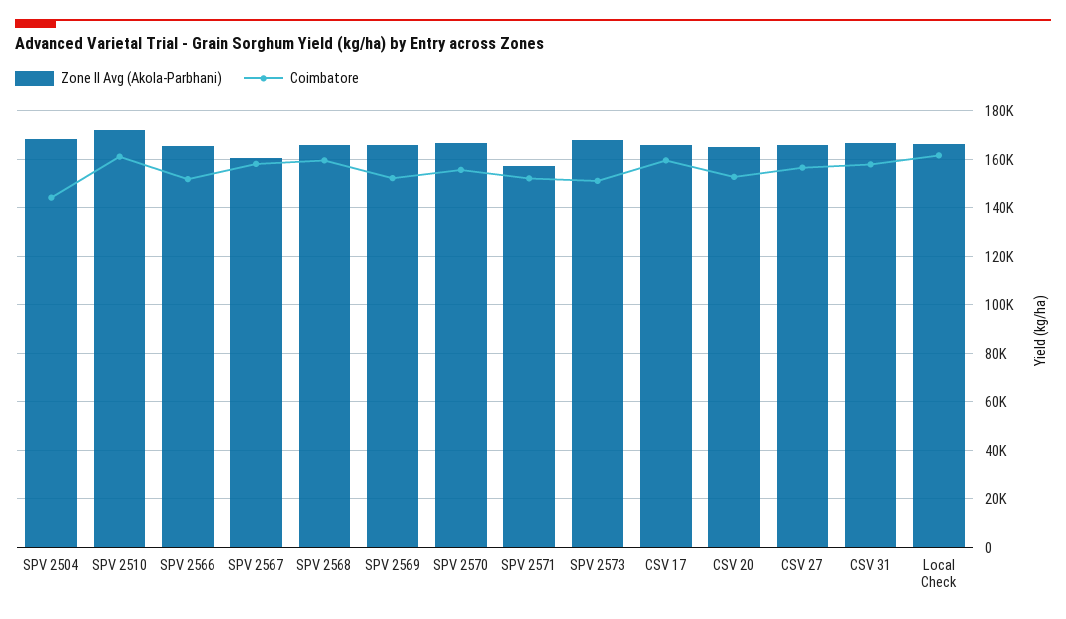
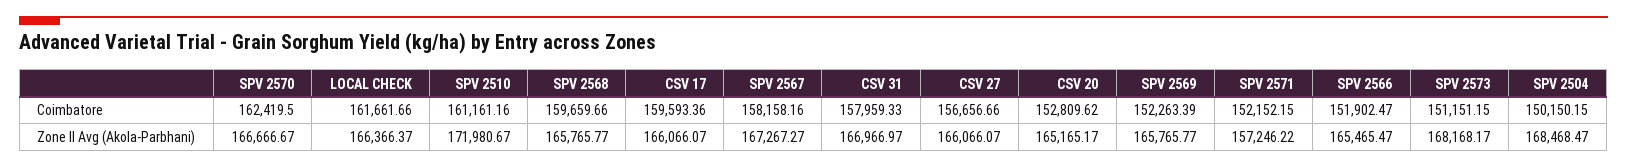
  {
    "Zone II Avg (Akola-Parbhani)": {
      "SPV 2504": 168468.47,
      "SPV 2510": 171980.67,
      "SPV 2566": 165465.47,
-     "SPV 2567": 160000,
+     "SPV 2567": 167267.27,
      "SPV 2568": 165765.77,
      "SPV 2569": 165765.77,
      "SPV 2570": 166666.67,
      "SPV 2571": 157246.22,
      "SPV 2573": 168168.17,
      "CSV 17": 166066.07,
      "CSV 20": 165165.17,
      "CSV 27": 166066.07,
      "CSV 31": 166966.97,
      "Local Check": 166366.37
    },
    "Coimbatore": {
-     "SPV 2504": 145000,
+     "SPV 2504": 150150.15,
      "SPV 2510": 161161.16,
      "SPV 2566": 151902.47,
      "SPV 2567": 158158.16,
      "SPV 2568": 159659.66,
      "SPV 2569": 152263.39,
-     "SPV 2570": 155000,
+     "SPV 2570": 162419.5,
      "SPV 2571": 152152.15,
      "SPV 2573": 151151.15,
      "CSV 17": 159593.36,
      "CSV 20": 152809.62,
      "CSV 27": 156656.66,
      "CSV 31": 157959.33,
      "Local Check": 161661.66
    }
  }

